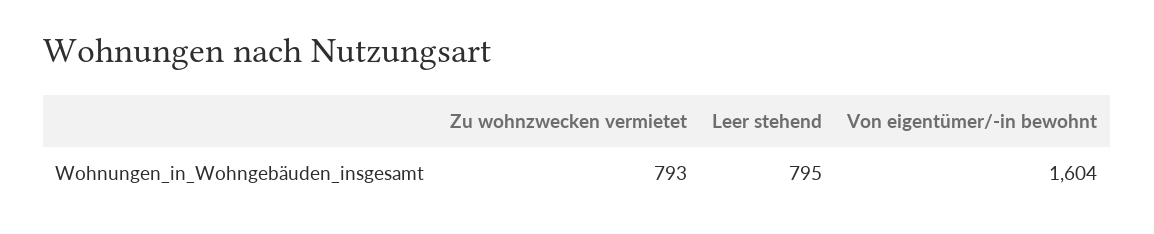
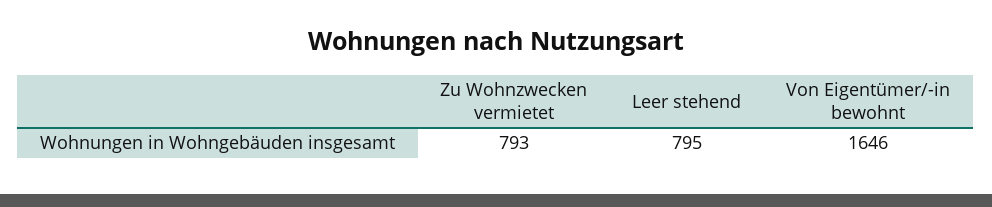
  {
    "Zu wohnzwecken vermietet": 793,
    "Leer stehend": 795,
-   "Von eigentümer/-in bewohnt": 1604
+   "Von eigentümer/-in bewohnt": 1646
  }

